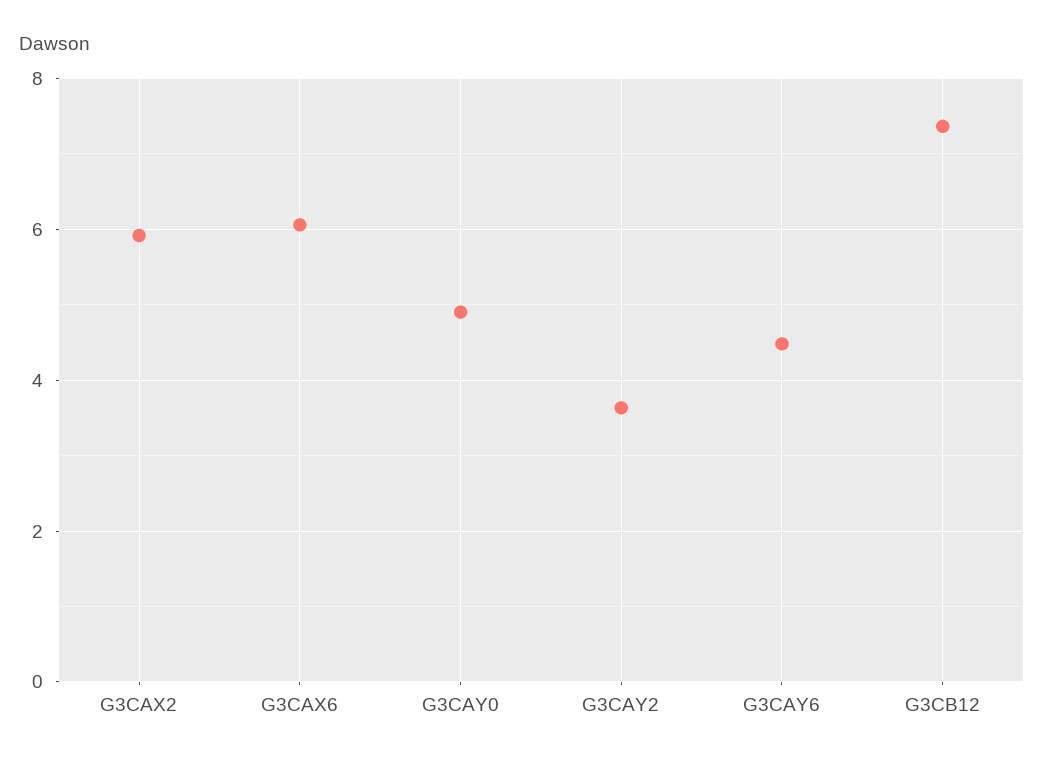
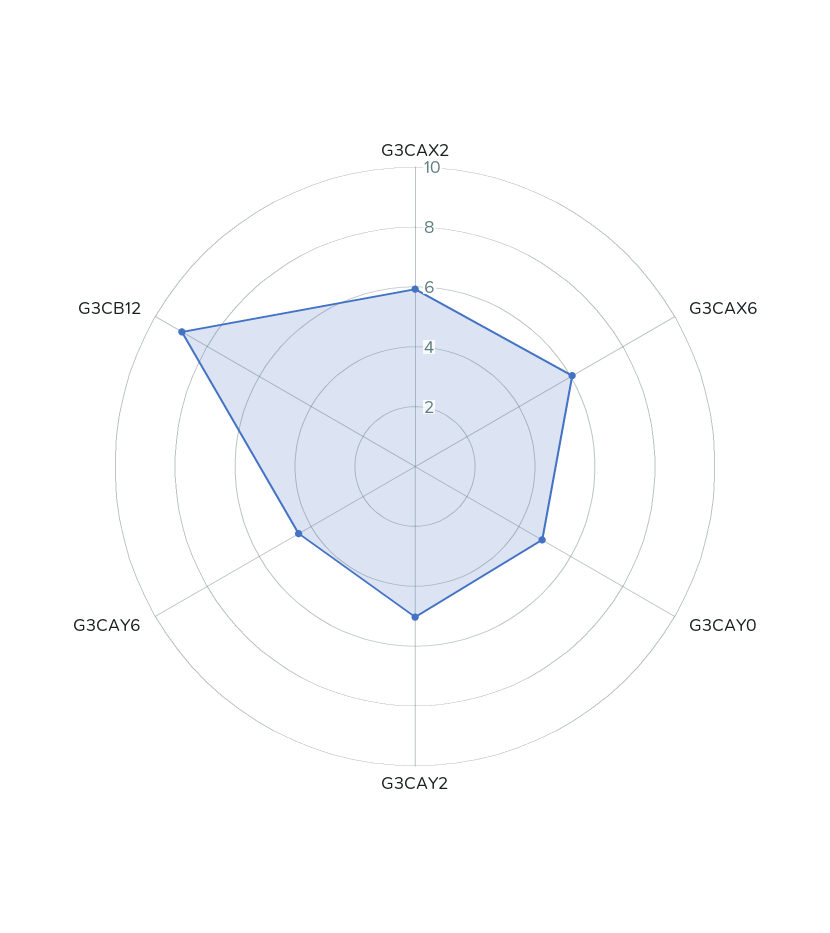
  {
    "G3CAX2": 6,
    "G3CAX6": 6,
    "G3CAY0": 5,
-   "G3CAY2": 3.6,
+   "G3CAY2": 5,
    "G3CAY6": 4.4,
-   "G3CB12": 7.4
+   "G3CB12": 9
  }

